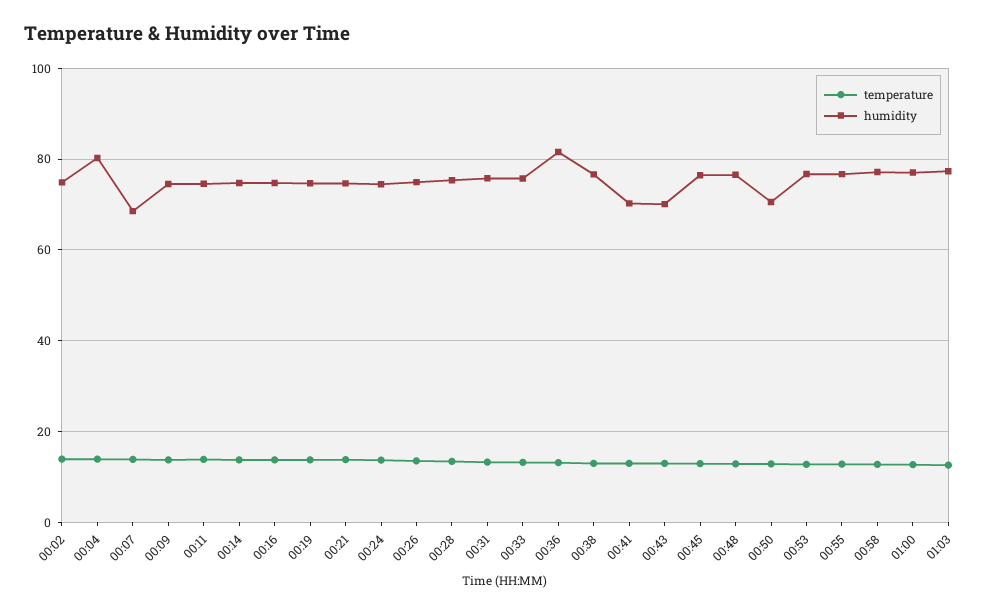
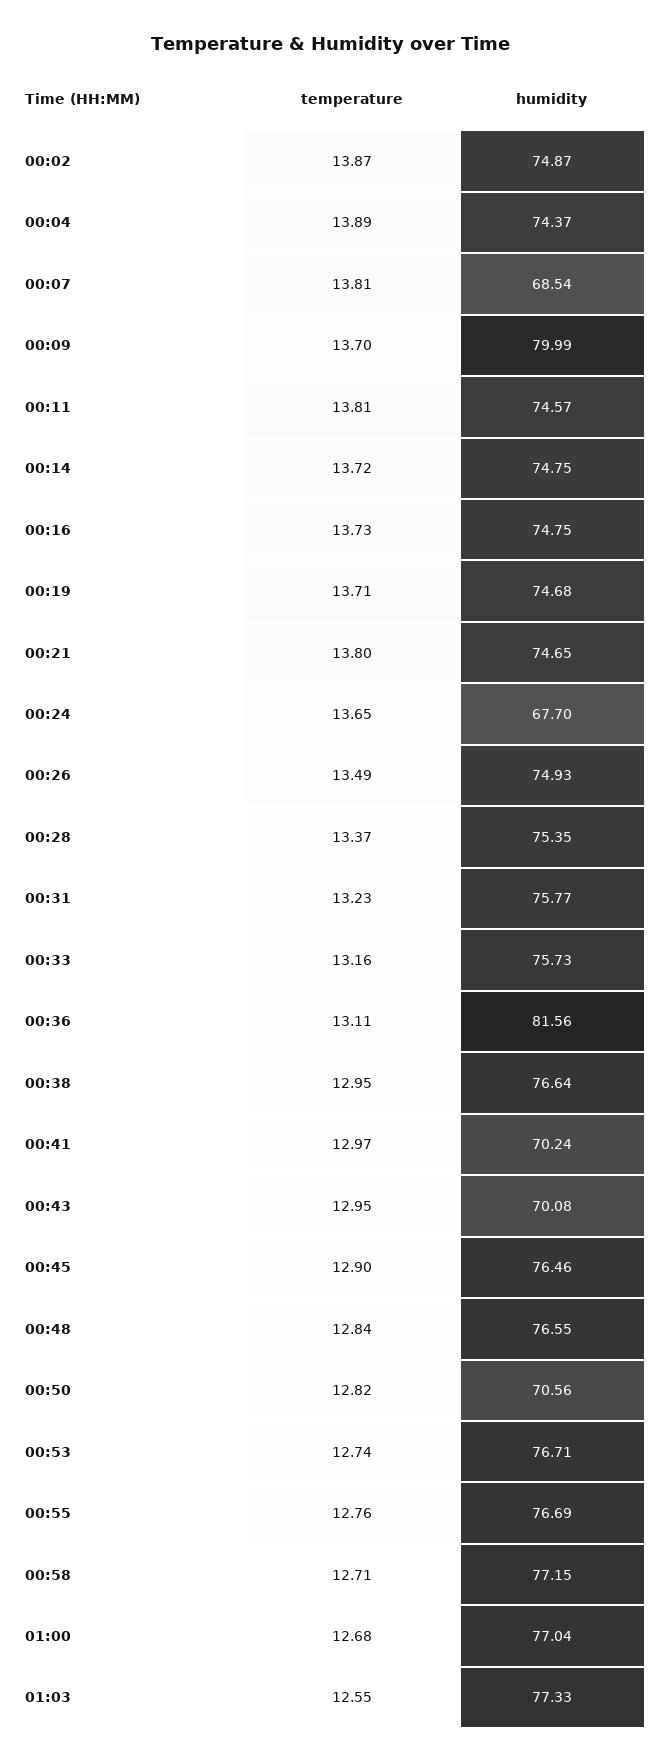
  {
    "temperature": {
      "00:02": 13.87,
      "00:04": 13.89,
      "00:07": 13.81,
      "00:09": 13.7,
      "00:11": 13.81,
      "00:14": 13.72,
      "00:16": 13.73,
      "00:19": 13.71,
      "00:21": 13.8,
      "00:24": 13.65,
      "00:26": 13.49,
      "00:28": 13.37,
      "00:31": 13.23,
      "00:33": 13.16,
      "00:36": 13.11,
      "00:38": 12.95,
      "00:41": 12.97,
      "00:43": 12.95,
      "00:45": 12.9,
      "00:48": 12.84,
      "00:50": 12.82,
      "00:53": 12.74,
      "00:55": 12.76,
      "00:58": 12.71,
      "01:00": 12.68,
      "01:03": 12.55
    },
    "humidity": {
      "00:02": 74.87,
-     "00:04": 80,
+     "00:04": 74.37,
      "00:07": 68.54,
-     "00:09": 74,
+     "00:09": 79.99,
      "00:11": 74.57,
      "00:14": 74.75,
      "00:16": 74.75,
      "00:19": 74.68,
      "00:21": 74.65,
-     "00:24": 74,
+     "00:24": 67.7,
      "00:26": 74.93,
      "00:28": 75.35,
      "00:31": 75.77,
      "00:33": 75.73,
      "00:36": 81.56,
      "00:38": 76.64,
      "00:41": 70.24,
      "00:43": 70.08,
      "00:45": 76.46,
      "00:48": 76.55,
      "00:50": 70.56,
      "00:53": 76.71,
      "00:55": 76.69,
      "00:58": 77.15,
      "01:00": 77.04,
      "01:03": 77.33
    }
  }

